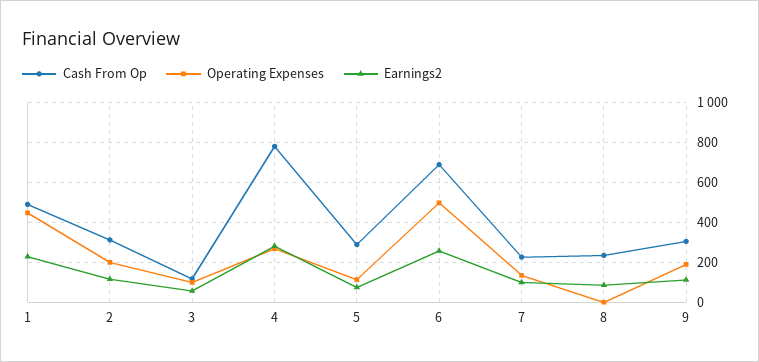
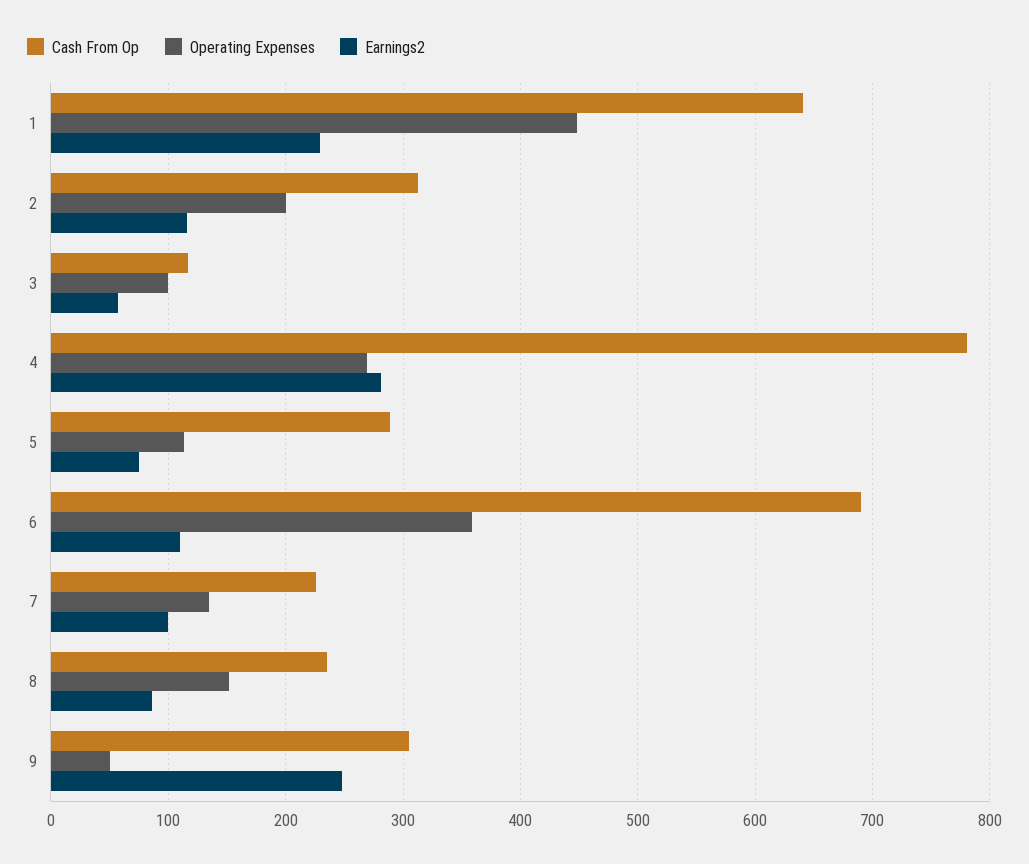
  {
    "Cash From Op": {
-     "1": 500,
+     "1": 640,
      "2": 310,
      "3": 120,
      "4": 780,
      "5": 290,
      "6": 690,
      "7": 230,
      "8": 240,
      "9": 310
    },
    "Operating Expenses": {
      "1": 450,
      "2": 200,
      "3": 100,
      "4": 270,
      "5": 110,
-     "6": 500,
+     "6": 360,
      "7": 140,
-     "8": 0,
+     "8": 150,
-     "9": 200
+     "9": 50
    },
    "Earnings2": {
      "1": 230,
      "2": 120,
      "3": 60,
      "4": 280,
      "5": 80,
-     "6": 250,
+     "6": 110,
      "7": 100,
      "8": 90,
-     "9": 100
+     "9": 250
    }
  }

